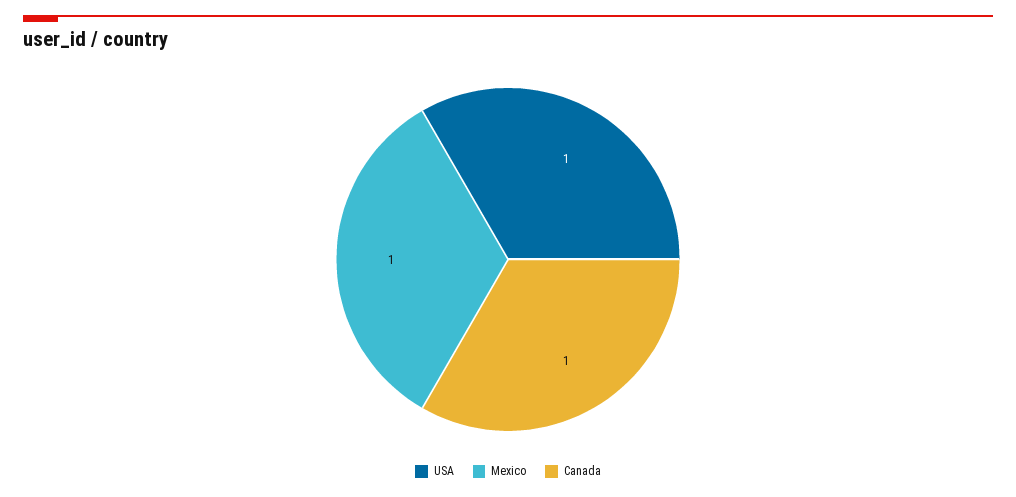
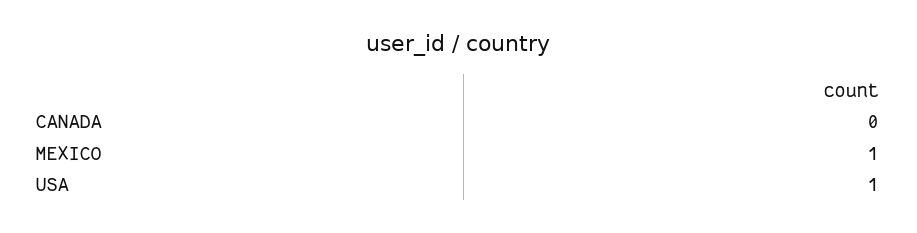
  {
    "USA": 1,
    "Mexico": 1,
-   "Canada": 1
+   "Canada": 0
  }

